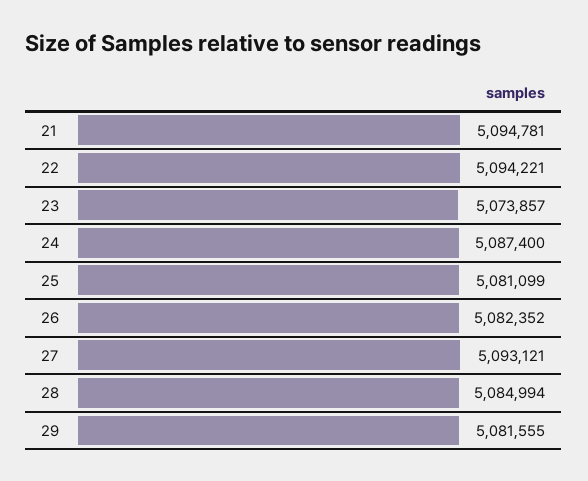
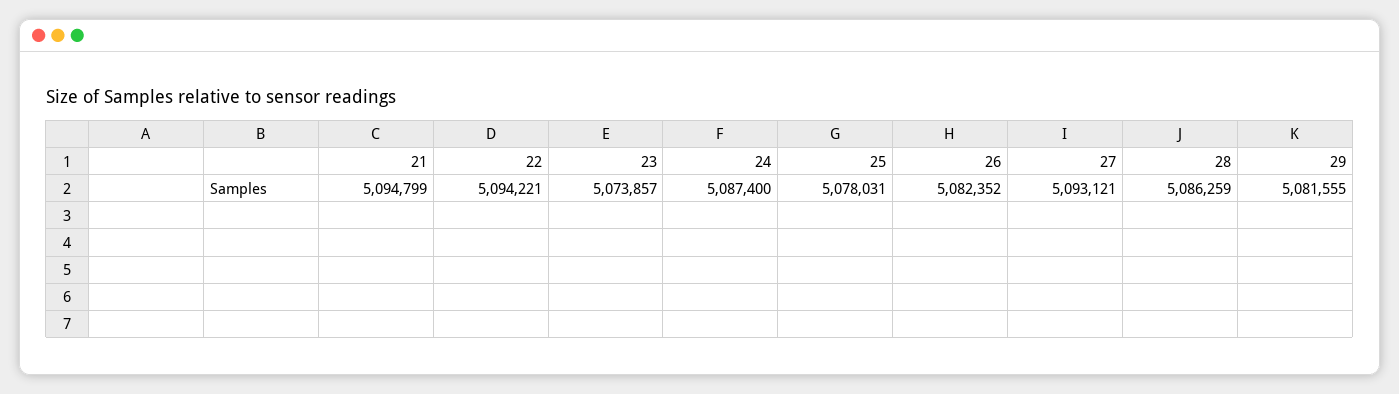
  {
-   "21": 5094781,
+   "21": 5094799,
    "22": 5094221,
    "23": 5073857,
    "24": 5087400,
-   "25": 5081099,
+   "25": 5078031,
    "26": 5082352,
    "27": 5093121,
-   "28": 5084994,
+   "28": 5086259,
    "29": 5081555
  }

